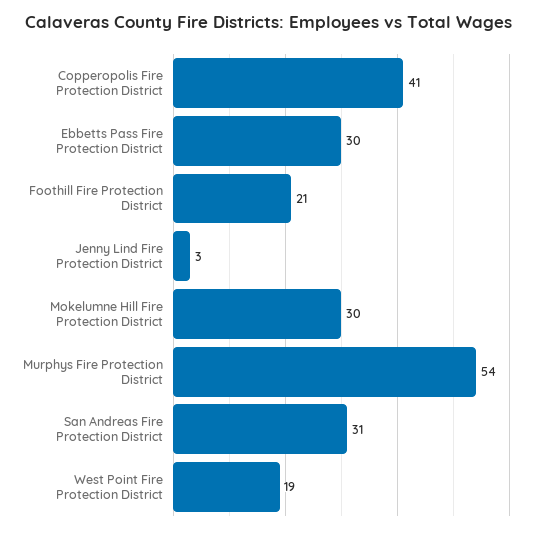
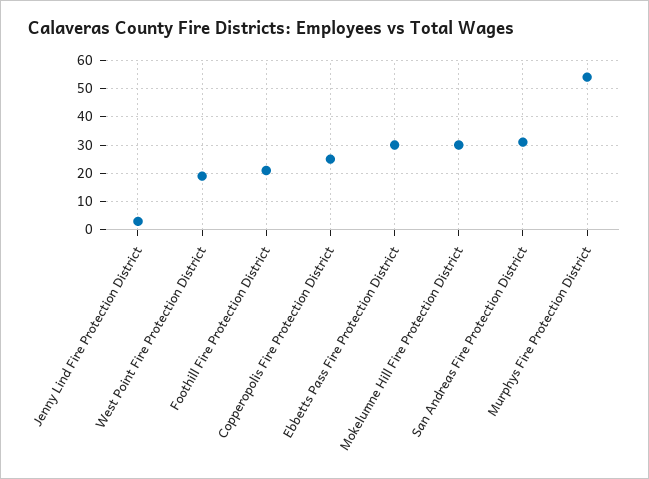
  {
-   "Copperopolis Fire Protection District": 41,
+   "Copperopolis Fire Protection District": 25,
    "Ebbetts Pass Fire Protection District": 30,
    "Foothill Fire Protection District": 21,
    "Jenny Lind Fire Protection District": 3,
    "Mokelumne Hill Fire Protection District": 30,
    "Murphys Fire Protection District": 54,
    "San Andreas Fire Protection District": 31,
    "West Point Fire Protection District": 19
  }

